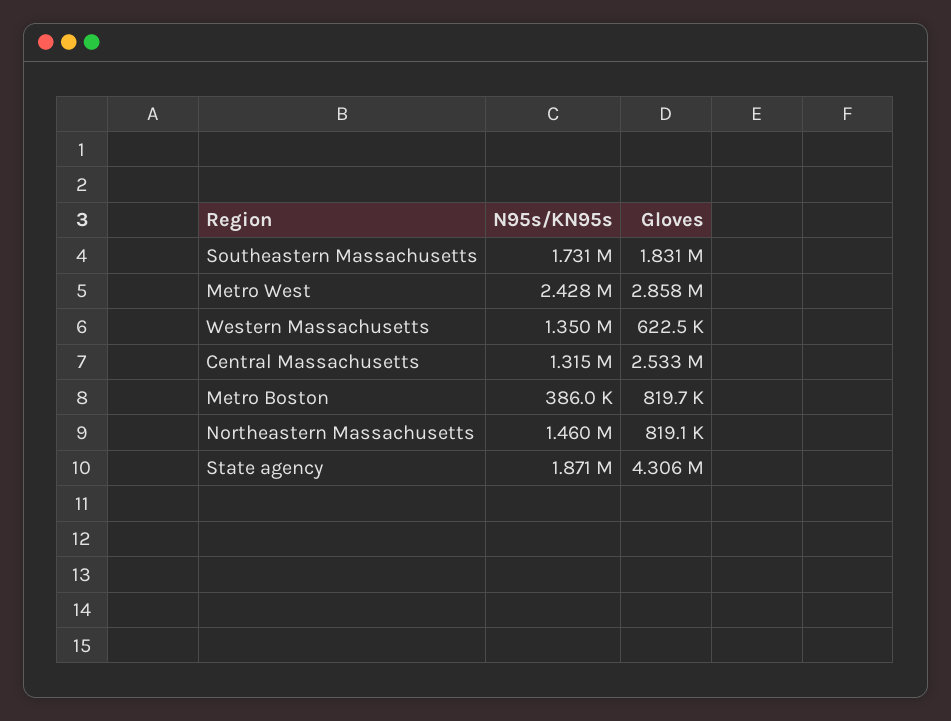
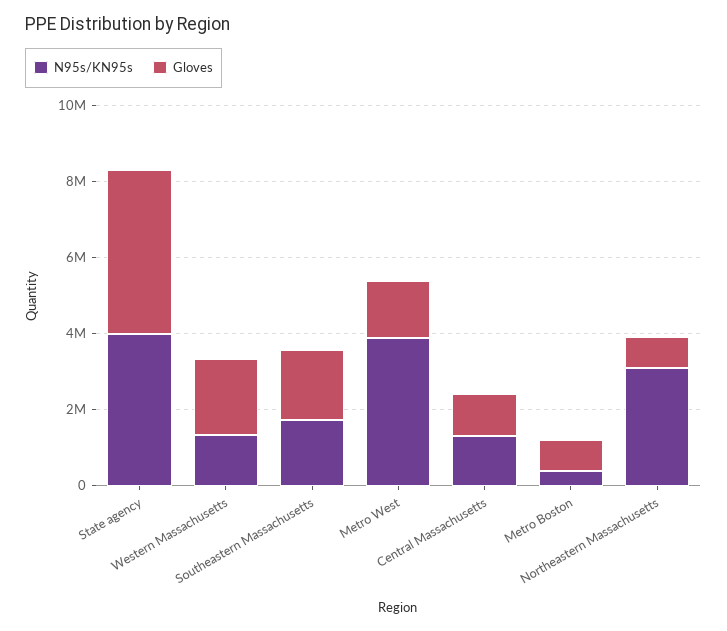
  {
    "N95s/KN95s": {
      "Southeastern Massachusetts": 1731000,
-     "Metro West": 2428000,
+     "Metro West": 4000000,
      "Western Massachusetts": 1350000,
      "Central Massachusetts": 1315000,
      "Metro Boston": 386000,
-     "Northeastern Massachusetts": 1460000,
+     "Northeastern Massachusetts": 3000000,
-     "State agency": 1871000
+     "State agency": 4000000
    },
    "Gloves": {
      "Southeastern Massachusetts": 1831000,
-     "Metro West": 2858000,
+     "Metro West": 1500000,
-     "Western Massachusetts": 622500,
+     "Western Massachusetts": 2000000,
-     "Central Massachusetts": 2533000,
+     "Central Massachusetts": 1000000,
      "Metro Boston": 819700,
      "Northeastern Massachusetts": 819100,
      "State agency": 4306000
    }
  }

